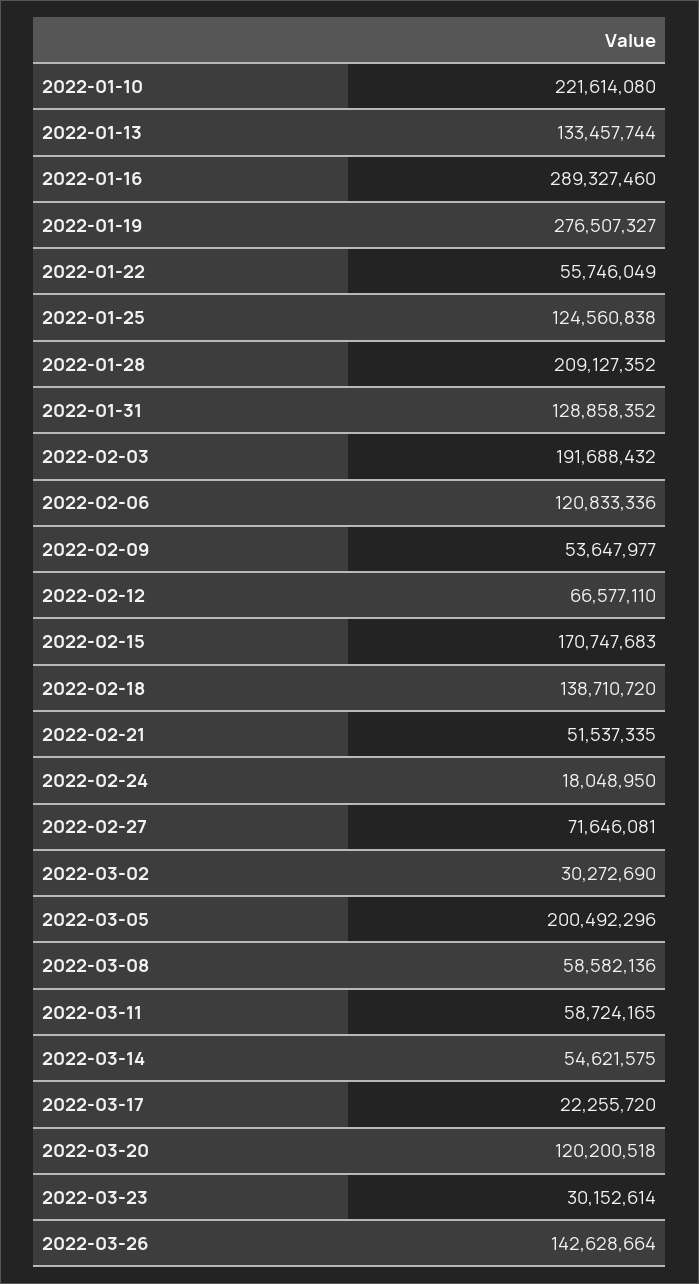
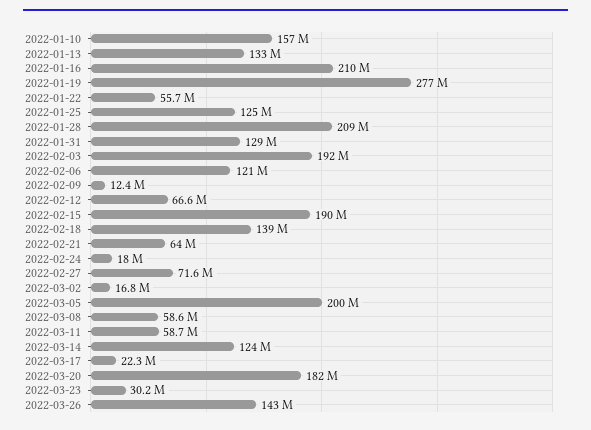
  {
-   "2022-01-10": 221614080,
+   "2022-01-10": 157000000,
    "2022-01-13": 133457744,
-   "2022-01-16": 289327460,
+   "2022-01-16": 210000000,
    "2022-01-19": 276507327,
    "2022-01-22": 55746049,
    "2022-01-25": 124560838,
    "2022-01-28": 209127352,
    "2022-01-31": 128858352,
    "2022-02-03": 191688432,
    "2022-02-06": 120833336,
-   "2022-02-09": 53647977,
+   "2022-02-09": 12400000,
    "2022-02-12": 66577110,
-   "2022-02-15": 170747683,
+   "2022-02-15": 190000000,
    "2022-02-18": 138710720,
-   "2022-02-21": 51537335,
+   "2022-02-21": 64000000,
    "2022-02-24": 18048950,
    "2022-02-27": 71646081,
-   "2022-03-02": 30272690,
+   "2022-03-02": 16800000,
    "2022-03-05": 200492296,
    "2022-03-08": 58582136,
    "2022-03-11": 58724165,
-   "2022-03-14": 54621575,
+   "2022-03-14": 124000000,
    "2022-03-17": 22255720,
-   "2022-03-20": 120200518,
+   "2022-03-20": 182000000,
    "2022-03-23": 30152614,
    "2022-03-26": 142628664
  }

